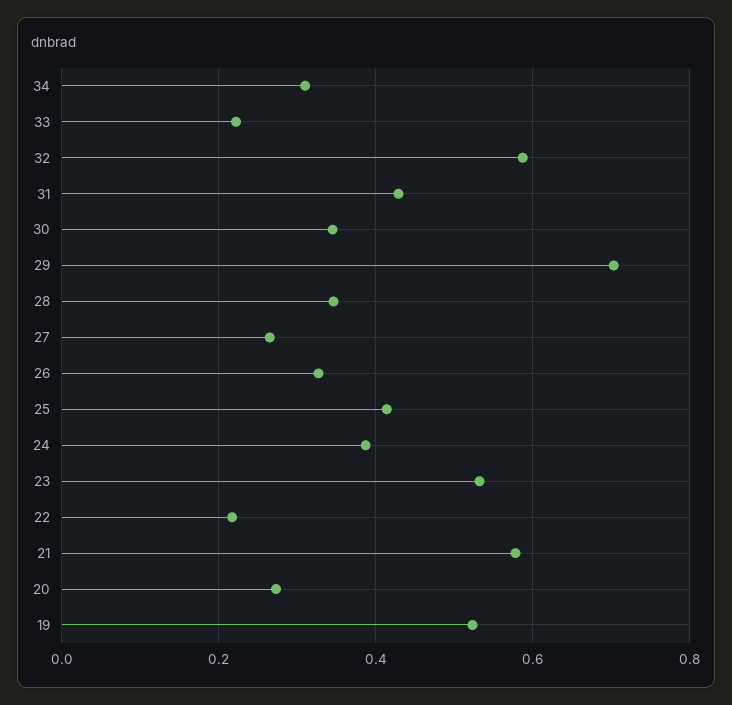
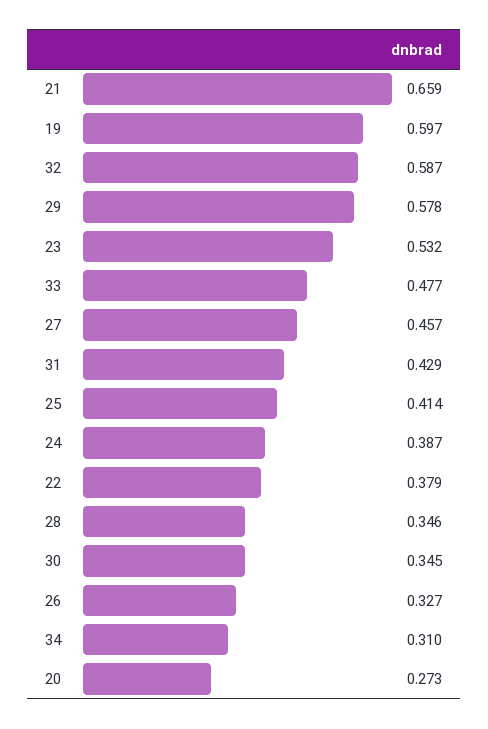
  {
    "34": 0.31,
-   "33": 0.22,
+   "33": 0.477,
    "32": 0.587,
    "31": 0.429,
    "30": 0.345,
-   "29": 0.7,
+   "29": 0.578,
    "28": 0.346,
-   "27": 0.26,
+   "27": 0.457,
    "26": 0.327,
    "25": 0.414,
    "24": 0.387,
    "23": 0.532,
-   "22": 0.22,
+   "22": 0.379,
-   "21": 0.58,
+   "21": 0.659,
    "20": 0.273,
-   "19": 0.52
+   "19": 0.597
  }

